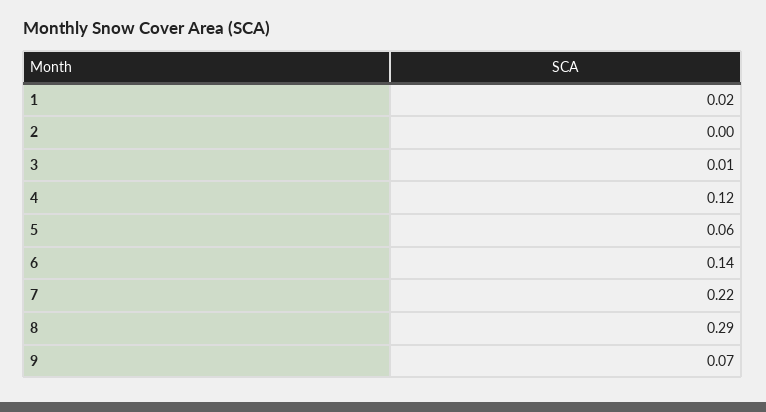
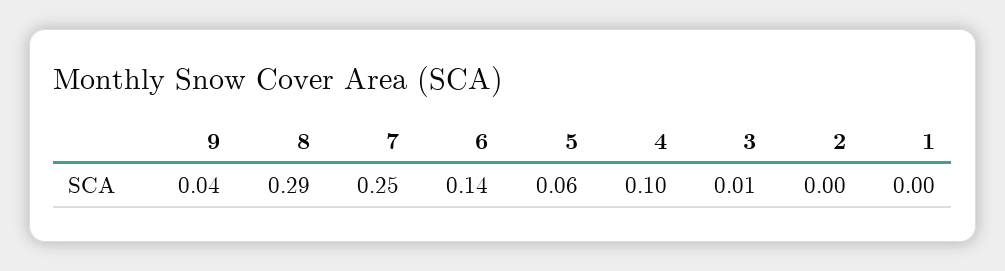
  {
-   "1": 0.02,
+   "1": 0,
    "2": 0,
    "3": 0.01,
-   "4": 0.12,
+   "4": 0.1,
    "5": 0.06,
    "6": 0.14,
-   "7": 0.22,
+   "7": 0.25,
    "8": 0.29,
-   "9": 0.07
+   "9": 0.04
  }

